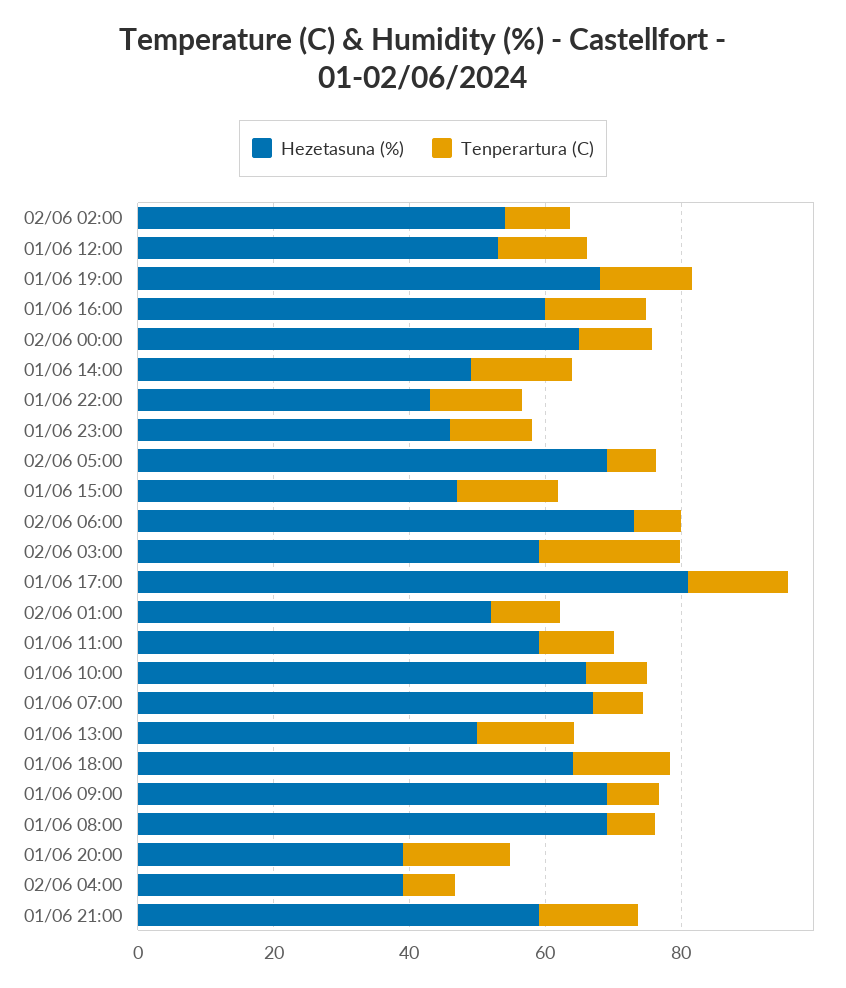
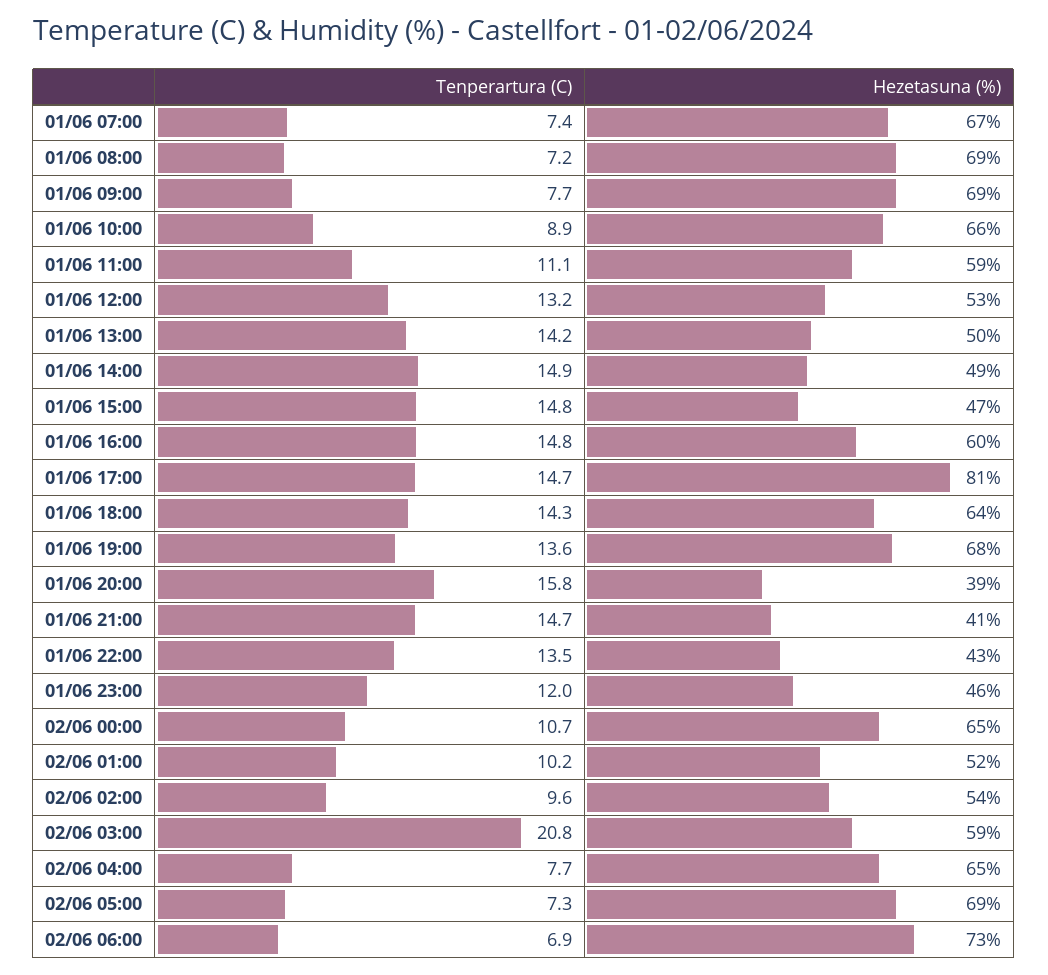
  {
    "Hezetasuna (%)": {
      "02/06 02:00": 54,
      "01/06 12:00": 53,
      "01/06 19:00": 68,
      "01/06 16:00": 60,
      "02/06 00:00": 65,
      "01/06 14:00": 49,
      "01/06 22:00": 43,
      "01/06 23:00": 46,
      "02/06 05:00": 69,
      "01/06 15:00": 47,
      "02/06 06:00": 73,
      "02/06 03:00": 59,
      "01/06 17:00": 81,
      "02/06 01:00": 52,
      "01/06 11:00": 59,
      "01/06 10:00": 66,
      "01/06 07:00": 67,
      "01/06 13:00": 50,
      "01/06 18:00": 64,
      "01/06 09:00": 69,
      "01/06 08:00": 69,
      "01/06 20:00": 39,
-     "02/06 04:00": 40,
+     "02/06 04:00": 65,
-     "01/06 21:00": 60
+     "01/06 21:00": 41
    },
    "Tenperartura (C)": {
      "02/06 02:00": 9.6,
      "01/06 12:00": 13.2,
      "01/06 19:00": 13.6,
      "01/06 16:00": 14.8,
      "02/06 00:00": 10.7,
      "01/06 14:00": 14.9,
      "01/06 22:00": 13.5,
      "01/06 23:00": 12,
      "02/06 05:00": 7.3,
      "01/06 15:00": 14.8,
      "02/06 06:00": 6.9,
      "02/06 03:00": 20.8,
      "01/06 17:00": 14.7,
      "02/06 01:00": 10.2,
      "01/06 11:00": 11.1,
      "01/06 10:00": 8.9,
      "01/06 07:00": 7.4,
      "01/06 13:00": 14.2,
      "01/06 18:00": 14.3,
      "01/06 09:00": 7.7,
      "01/06 08:00": 7.2,
      "01/06 20:00": 15.8,
      "02/06 04:00": 7.7,
      "01/06 21:00": 14.7
    }
  }

